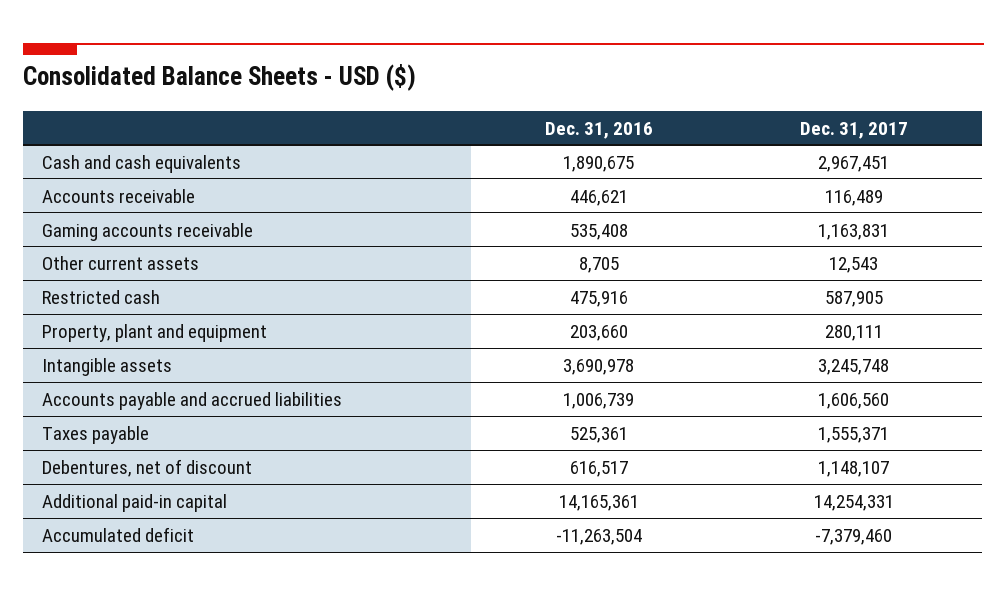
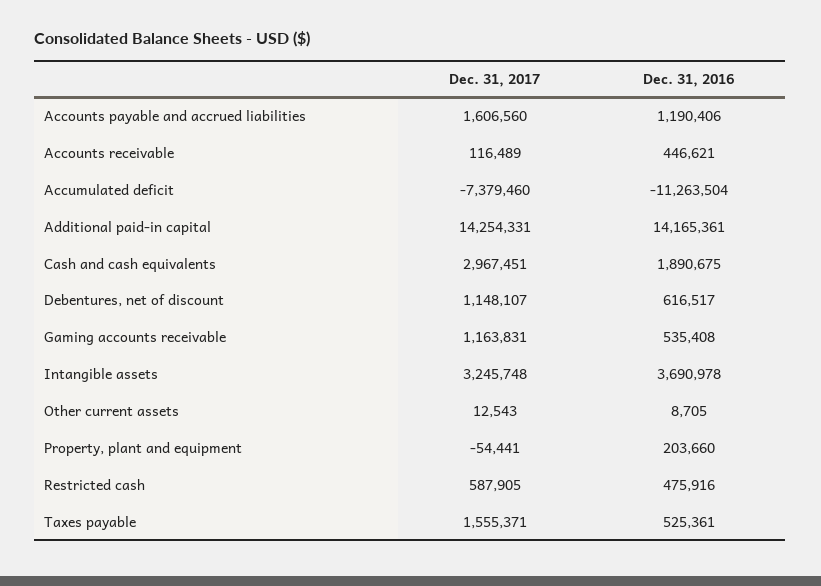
  {
    "Dec. 31, 2016": {
      "Cash and cash equivalents": 1890675,
      "Accounts receivable": 446621,
      "Gaming accounts receivable": 535408,
      "Other current assets": 8705,
      "Restricted cash": 475916,
      "Property, plant and equipment": 203660,
      "Intangible assets": 3690978,
-     "Accounts payable and accrued liabilities": 1006739,
+     "Accounts payable and accrued liabilities": 1190406,
      "Taxes payable": 525361,
      "Debentures, net of discount": 616517,
      "Additional paid-in capital": 14165361,
      "Accumulated deficit": -11263504
    },
    "Dec. 31, 2017": {
      "Cash and cash equivalents": 2967451,
      "Accounts receivable": 116489,
      "Gaming accounts receivable": 1163831,
      "Other current assets": 12543,
      "Restricted cash": 587905,
-     "Property, plant and equipment": 280111,
+     "Property, plant and equipment": -54441,
      "Intangible assets": 3245748,
      "Accounts payable and accrued liabilities": 1606560,
      "Taxes payable": 1555371,
      "Debentures, net of discount": 1148107,
      "Additional paid-in capital": 14254331,
      "Accumulated deficit": -7379460
    }
  }

